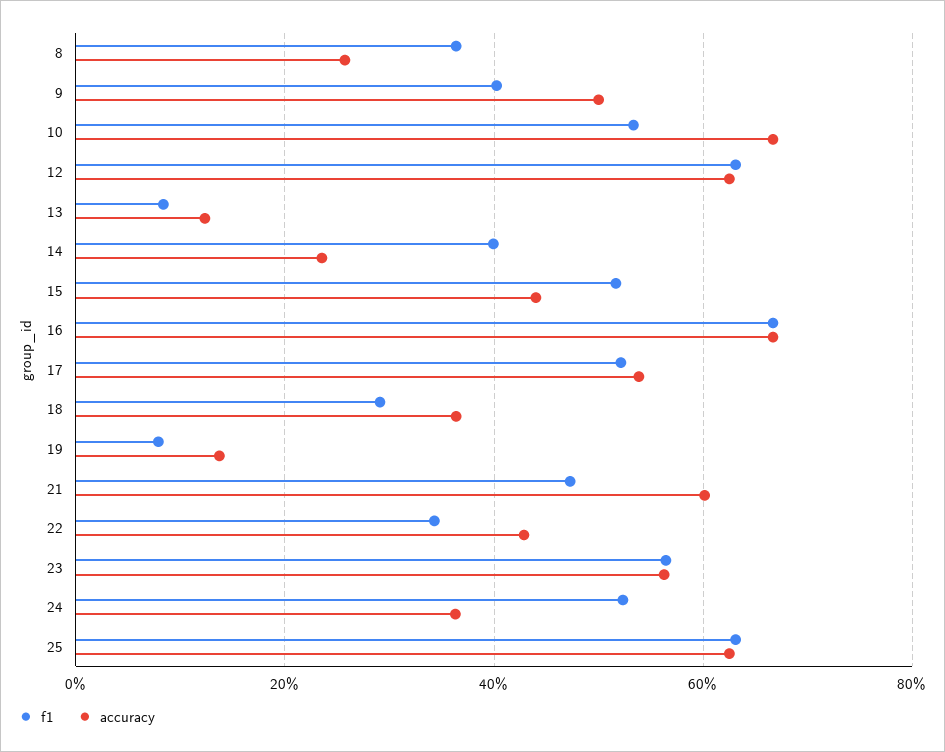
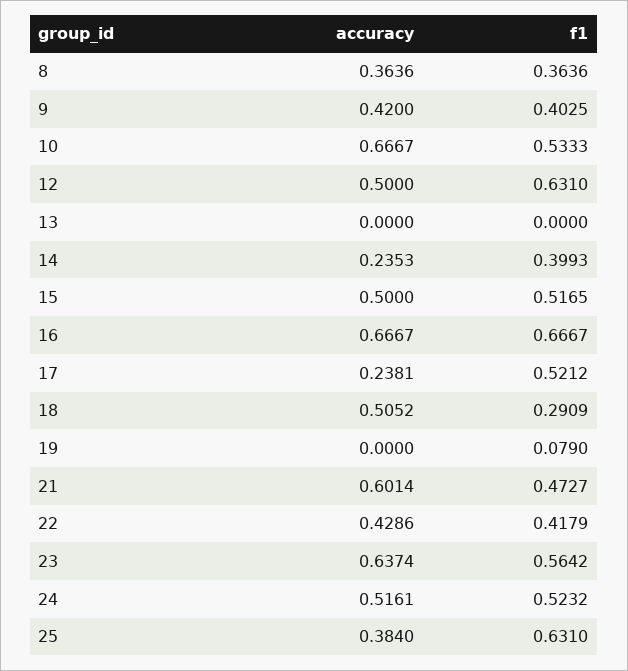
  {
    "f1": {
      "8": 0.3636,
      "9": 0.4025,
      "10": 0.5333,
      "12": 0.631,
-     "13": 0.08,
+     "13": 0,
      "14": 0.3993,
      "15": 0.5165,
      "16": 0.6667,
      "17": 0.5212,
      "18": 0.2909,
      "19": 0.079,
      "21": 0.4727,
-     "22": 0.34,
+     "22": 0.4179,
      "23": 0.5642,
      "24": 0.5232,
      "25": 0.631
    },
    "accuracy": {
-     "8": 0.26,
+     "8": 0.3636,
-     "9": 0.5,
+     "9": 0.42,
      "10": 0.6667,
-     "12": 0.62,
+     "12": 0.5,
-     "13": 0.12,
+     "13": 0,
      "14": 0.2353,
-     "15": 0.44,
+     "15": 0.5,
      "16": 0.6667,
-     "17": 0.54,
+     "17": 0.2381,
-     "18": 0.36,
+     "18": 0.5052,
-     "19": 0.14,
+     "19": 0,
      "21": 0.6014,
      "22": 0.4286,
-     "23": 0.56,
+     "23": 0.6374,
-     "24": 0.36,
+     "24": 0.5161,
-     "25": 0.62
+     "25": 0.384
    }
  }

